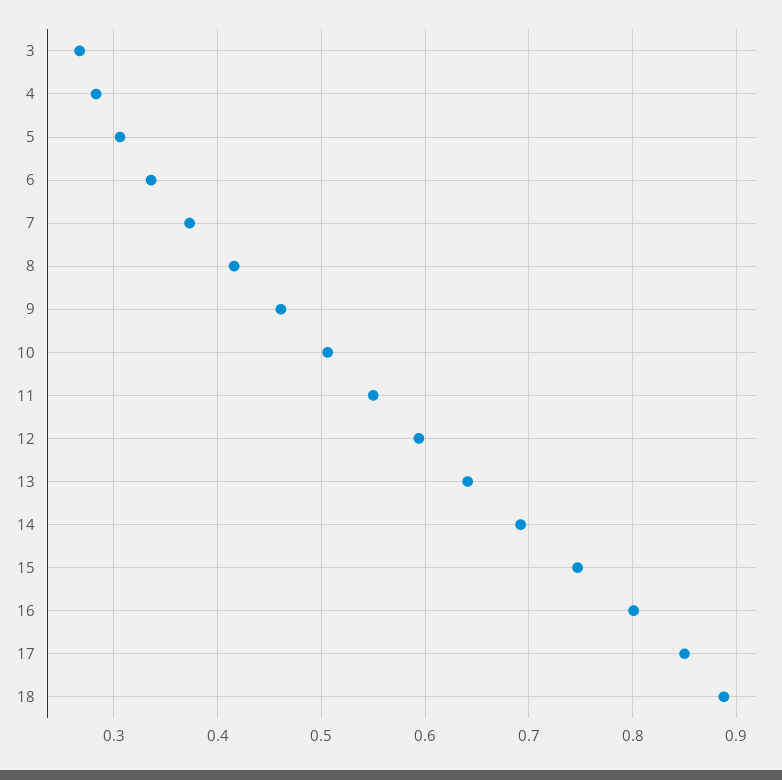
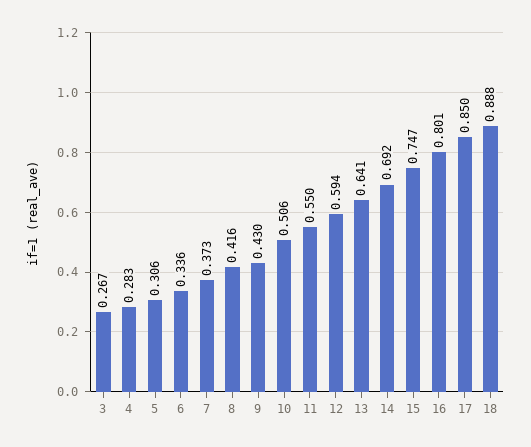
  {
    "3": 0.267,
    "4": 0.283,
    "5": 0.306,
    "6": 0.336,
    "7": 0.373,
    "8": 0.416,
-   "9": 0.46,
+   "9": 0.43,
    "10": 0.506,
    "11": 0.55,
    "12": 0.594,
    "13": 0.641,
    "14": 0.692,
    "15": 0.747,
    "16": 0.801,
    "17": 0.85,
    "18": 0.888
  }

